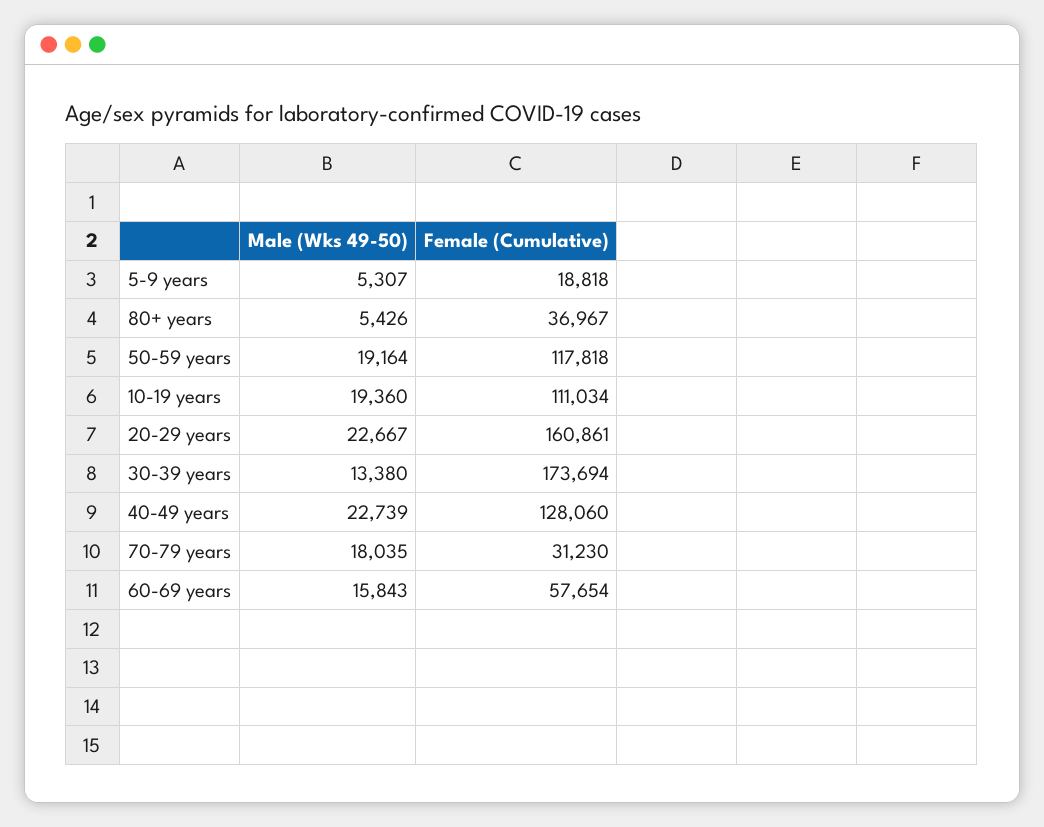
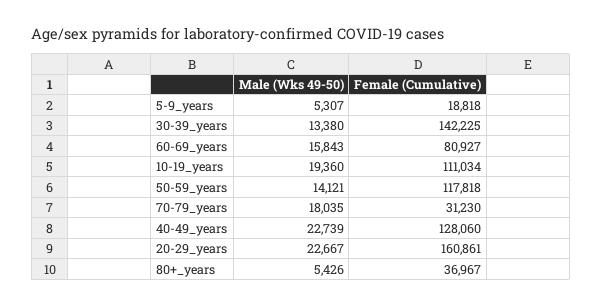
  {
    "Male (Wks 49-50)": {
      "5-9 years": 5307,
      "80+ years": 5426,
-     "50-59 years": 19164,
+     "50-59 years": 14121,
      "10-19 years": 19360,
      "20-29 years": 22667,
      "30-39 years": 13380,
      "40-49 years": 22739,
      "70-79 years": 18035,
      "60-69 years": 15843
    },
    "Female (Cumulative)": {
      "5-9 years": 18818,
      "80+ years": 36967,
      "50-59 years": 117818,
      "10-19 years": 111034,
      "20-29 years": 160861,
-     "30-39 years": 173694,
+     "30-39 years": 142225,
      "40-49 years": 128060,
      "70-79 years": 31230,
-     "60-69 years": 57654
+     "60-69 years": 80927
    }
  }

